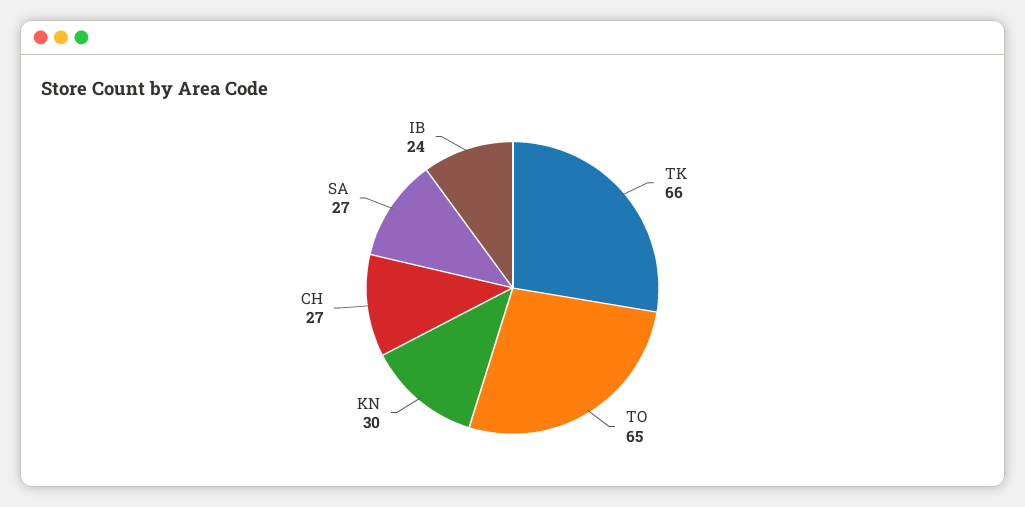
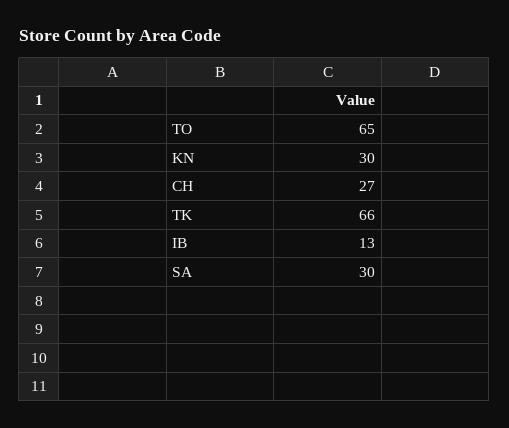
  {
    "TK": 66,
    "TO": 65,
    "KN": 30,
    "CH": 27,
-   "SA": 27,
+   "SA": 30,
-   "IB": 24
+   "IB": 13
  }

